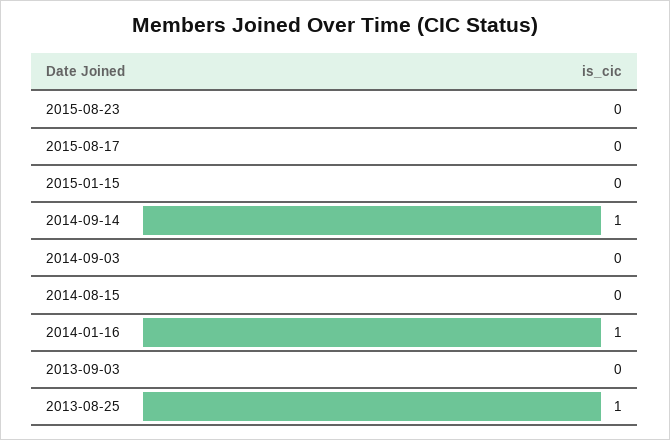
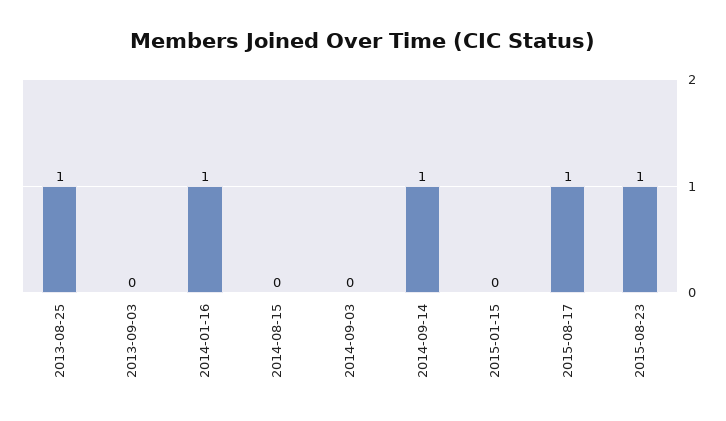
  {
-   "2015-08-23": 0,
+   "2015-08-23": 1,
-   "2015-08-17": 0,
+   "2015-08-17": 1,
    "2015-01-15": 0,
    "2014-09-14": 1,
    "2014-09-03": 0,
    "2014-08-15": 0,
    "2014-01-16": 1,
    "2013-09-03": 0,
    "2013-08-25": 1
  }

